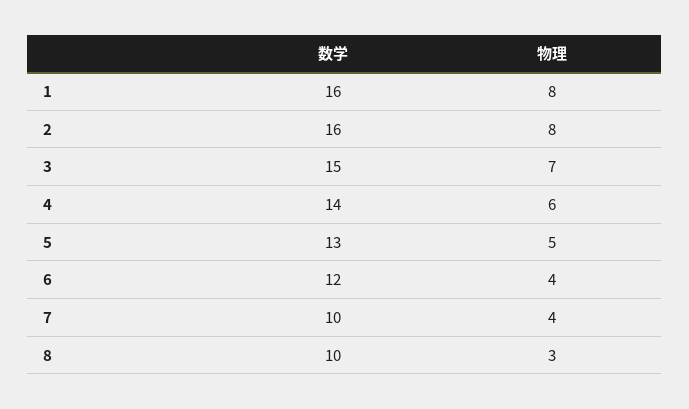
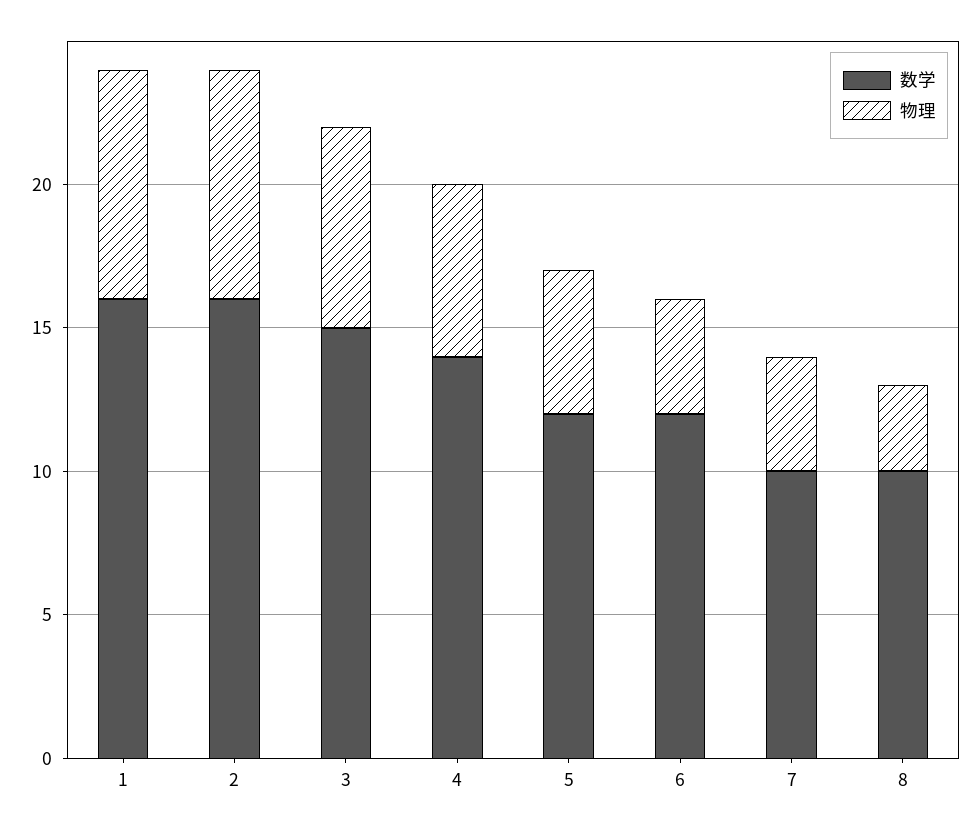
  {
    "数学": {
      "1": 16,
      "2": 16,
      "3": 15,
      "4": 14,
-     "5": 13,
+     "5": 12,
      "6": 12,
      "7": 10,
      "8": 10
    },
    "物理": {
      "1": 8,
      "2": 8,
      "3": 7,
      "4": 6,
      "5": 5,
      "6": 4,
      "7": 4,
      "8": 3
    }
  }

